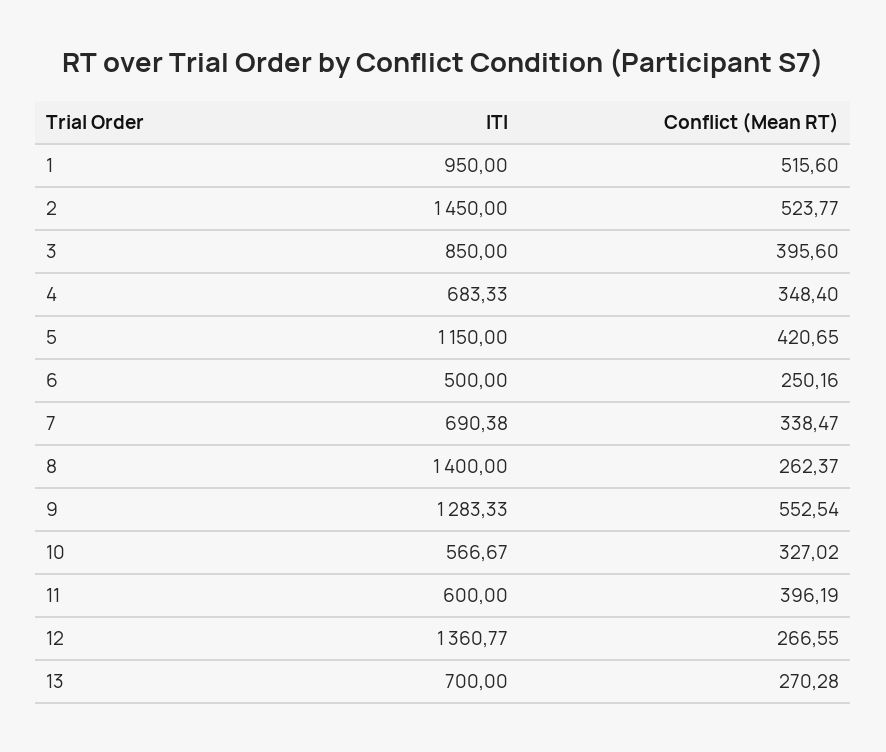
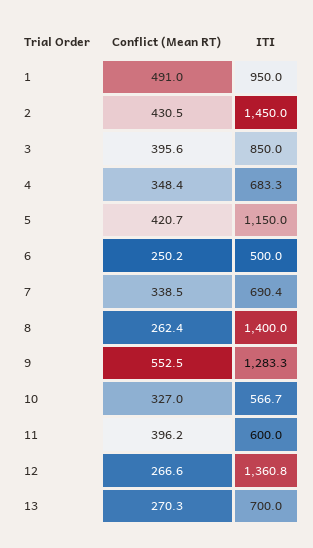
  {
    "ITI": {
      "1": 950,
      "2": 1450,
      "3": 850,
      "4": 683.33,
      "5": 1150,
      "6": 500,
      "7": 690.38,
      "8": 1400,
      "9": 1283.33,
      "10": 566.67,
      "11": 600,
      "12": 1360.77,
      "13": 700
    },
    "Conflict (Mean RT)": {
-     "1": 515.6,
+     "1": 491,
-     "2": 523.77,
+     "2": 430.5,
      "3": 395.6,
      "4": 348.4,
      "5": 420.65,
      "6": 250.16,
      "7": 338.47,
      "8": 262.37,
      "9": 552.54,
      "10": 327.02,
      "11": 396.19,
      "12": 266.55,
      "13": 270.28
    }
  }

